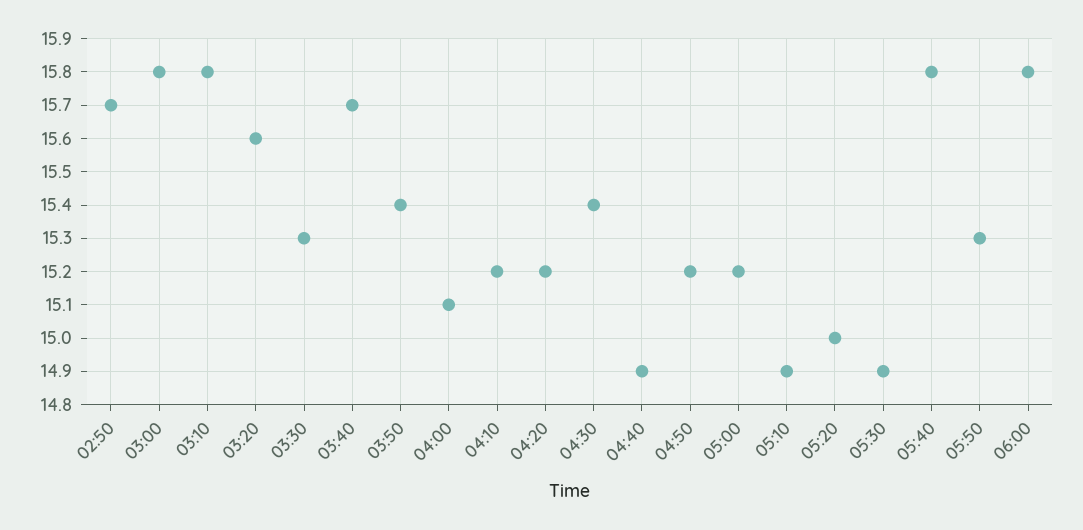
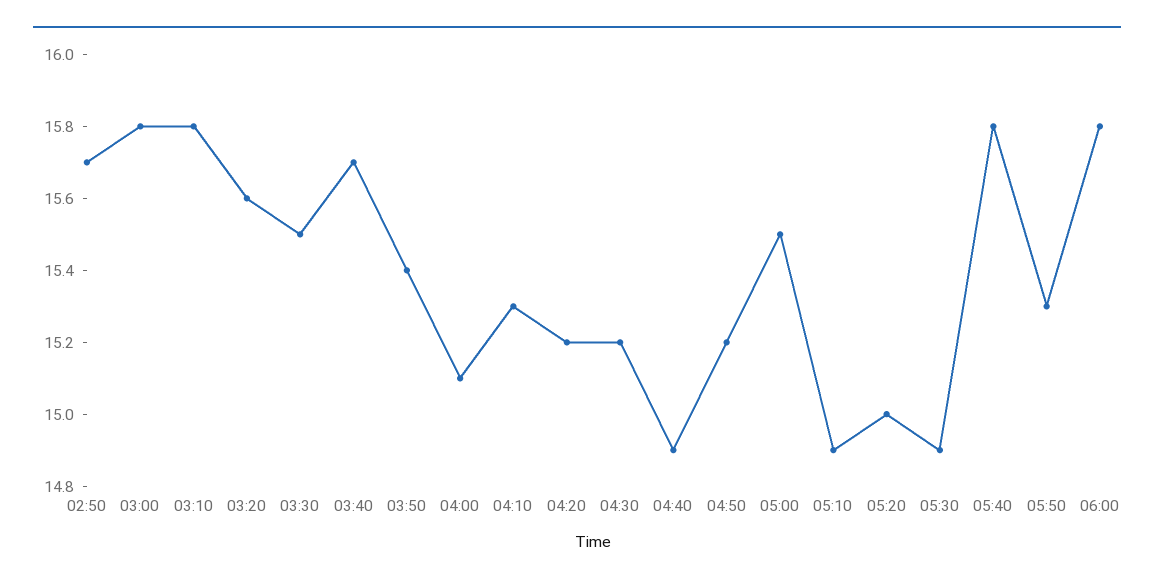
  {
    "02:50": 15.7,
    "03:00": 15.8,
    "03:10": 15.8,
    "03:20": 15.6,
-   "03:30": 15.3,
+   "03:30": 15.5,
    "03:40": 15.7,
    "03:50": 15.4,
    "04:00": 15.1,
-   "04:10": 15.2,
+   "04:10": 15.3,
    "04:20": 15.2,
-   "04:30": 15.4,
+   "04:30": 15.2,
    "04:40": 14.9,
    "04:50": 15.2,
-   "05:00": 15.2,
+   "05:00": 15.5,
    "05:10": 14.9,
    "05:20": 15,
    "05:30": 14.9,
    "05:40": 15.8,
    "05:50": 15.3,
    "06:00": 15.8
  }

